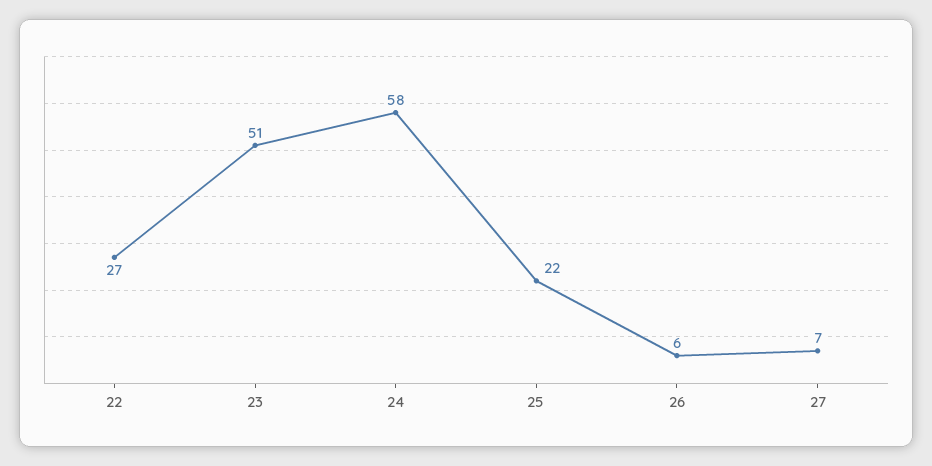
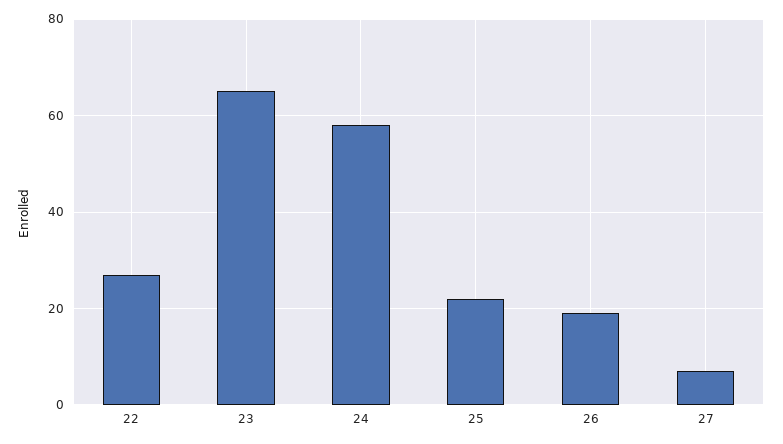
  {
    "22": 27,
-   "23": 51,
+   "23": 65,
    "24": 58,
    "25": 22,
-   "26": 6,
+   "26": 20,
    "27": 7
  }

